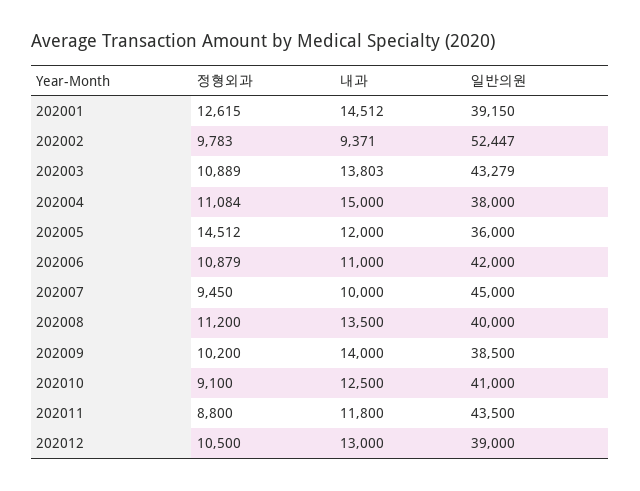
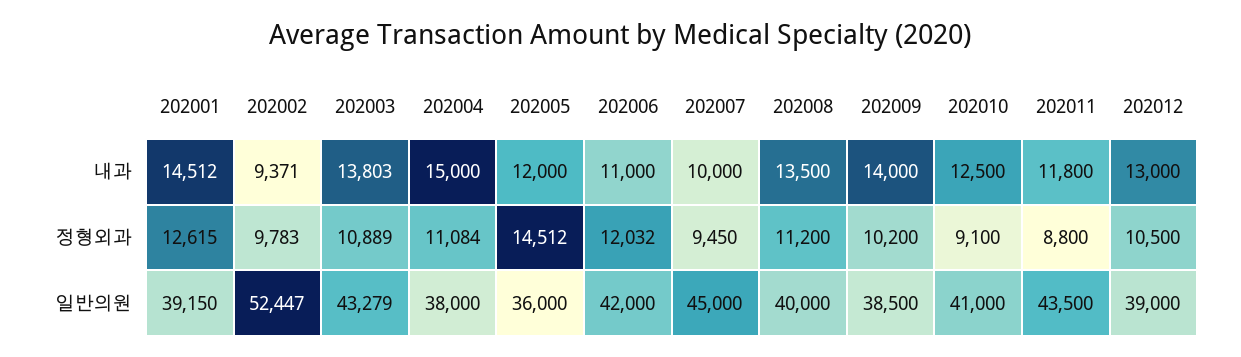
  {
    "정형외과": {
      "202001": 12615,
      "202002": 9783,
      "202003": 10889,
      "202004": 11084,
      "202005": 14512,
-     "202006": 10879,
+     "202006": 12032,
      "202007": 9450,
      "202008": 11200,
      "202009": 10200,
      "202010": 9100,
      "202011": 8800,
      "202012": 10500
    },
    "내과": {
      "202001": 14512,
      "202002": 9371,
      "202003": 13803,
      "202004": 15000,
      "202005": 12000,
      "202006": 11000,
      "202007": 10000,
      "202008": 13500,
      "202009": 14000,
      "202010": 12500,
      "202011": 11800,
      "202012": 13000
    },
    "일반의원": {
      "202001": 39150,
      "202002": 52447,
      "202003": 43279,
      "202004": 38000,
      "202005": 36000,
      "202006": 42000,
      "202007": 45000,
      "202008": 40000,
      "202009": 38500,
      "202010": 41000,
      "202011": 43500,
      "202012": 39000
    }
  }

